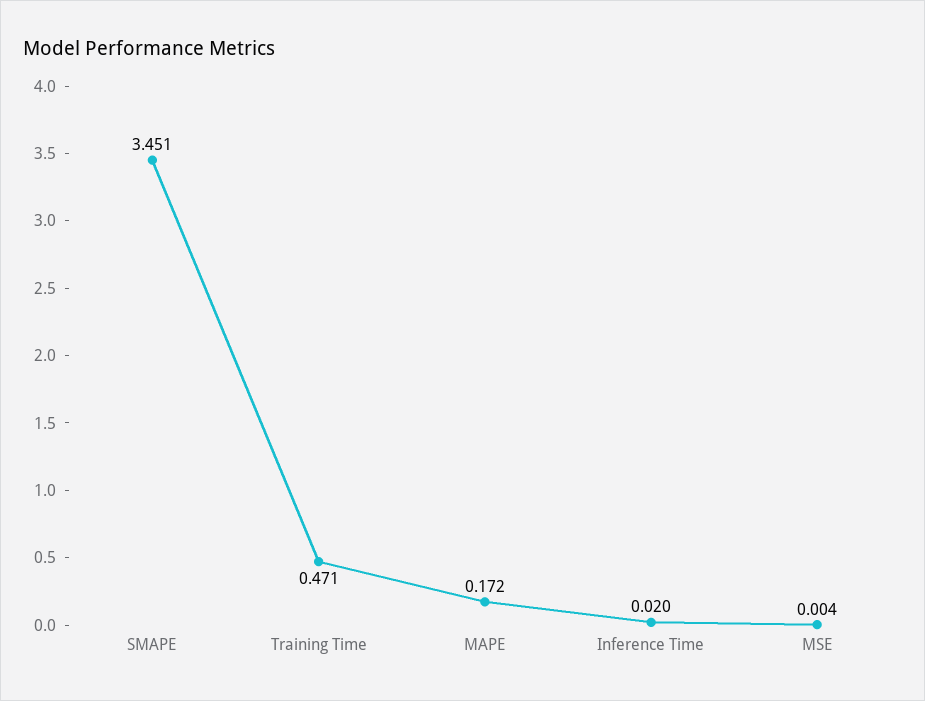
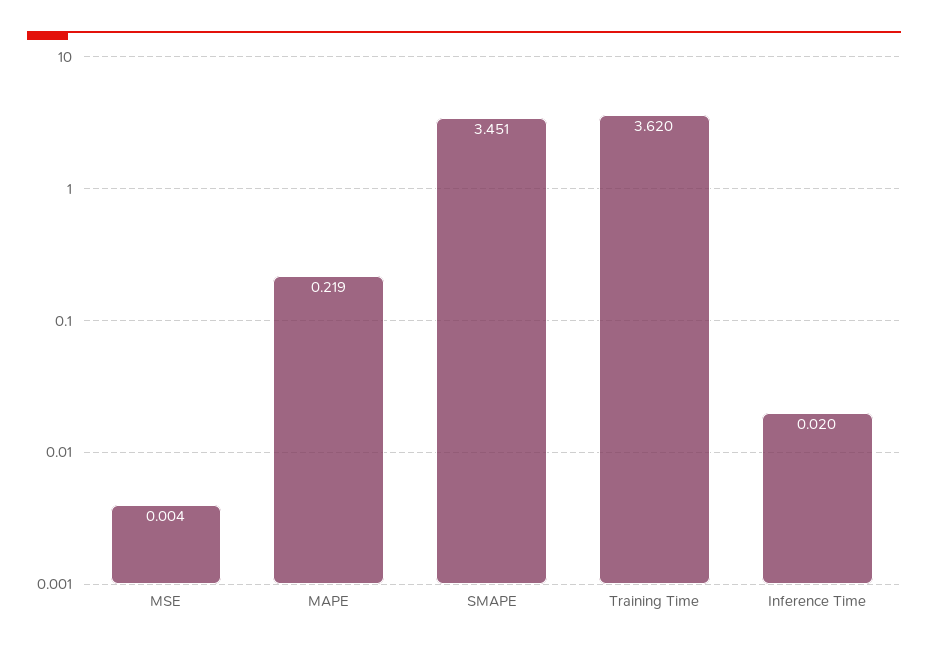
  {
    "SMAPE": 3.451,
-   "Training Time": 0.471,
+   "Training Time": 3.62,
-   "MAPE": 0.172,
+   "MAPE": 0.219,
    "Inference Time": 0.02,
    "MSE": 0.004
  }

